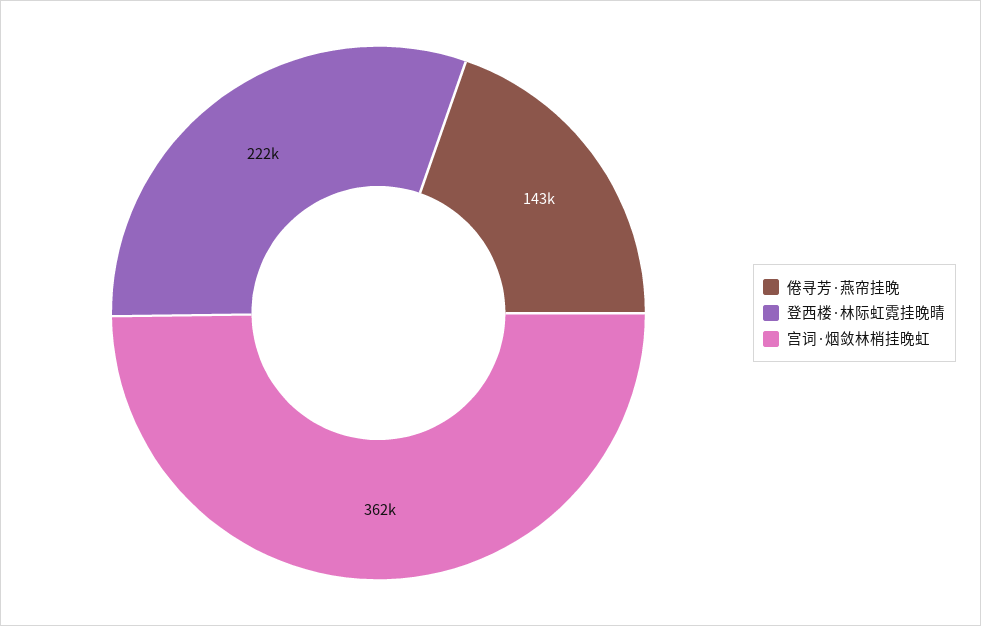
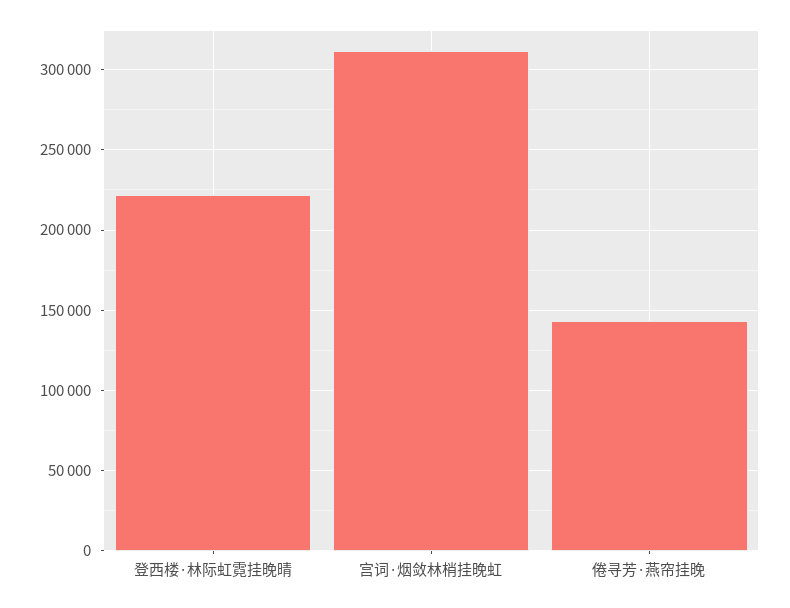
  {
    "倦寻芳·燕帘挂晚": 143000,
    "登西楼·林际虹霓挂晚晴": 222000,
-   "宫词·烟敛林梢挂晚虹": 362000
+   "宫词·烟敛林梢挂晚虹": 310000
  }

